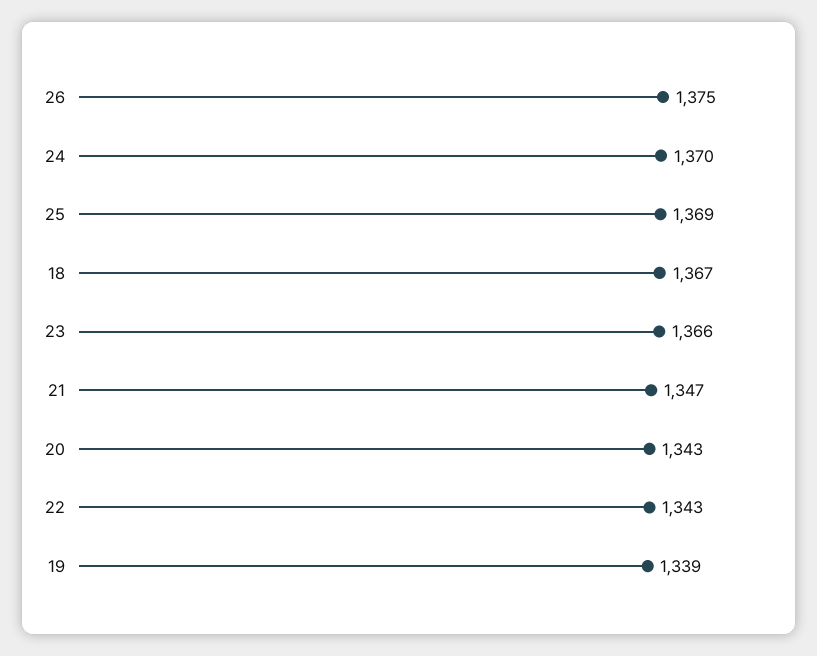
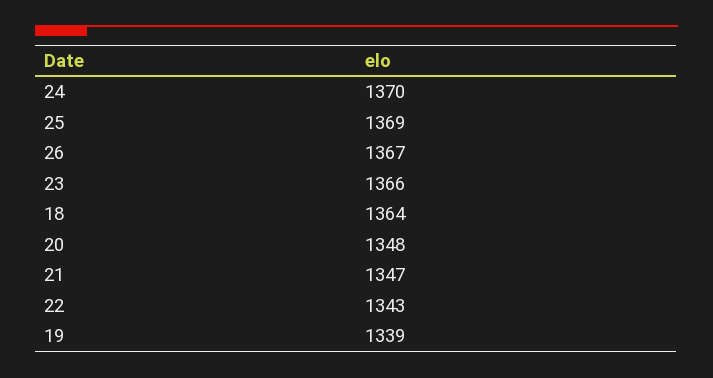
  {
-   "26": 1375,
+   "26": 1367,
    "24": 1370,
    "25": 1369,
-   "18": 1367,
+   "18": 1364,
    "23": 1366,
    "21": 1347,
-   "20": 1343,
+   "20": 1348,
    "22": 1343,
    "19": 1339
  }

